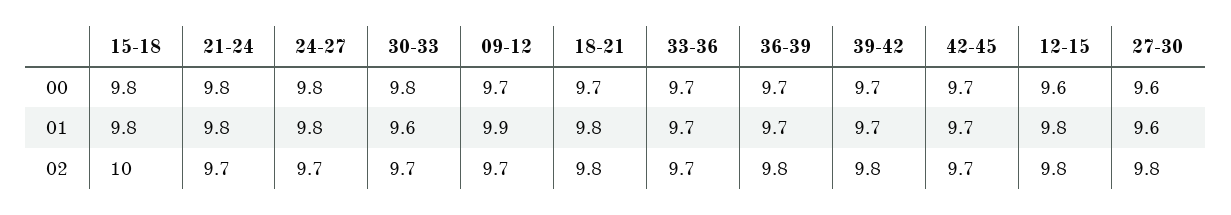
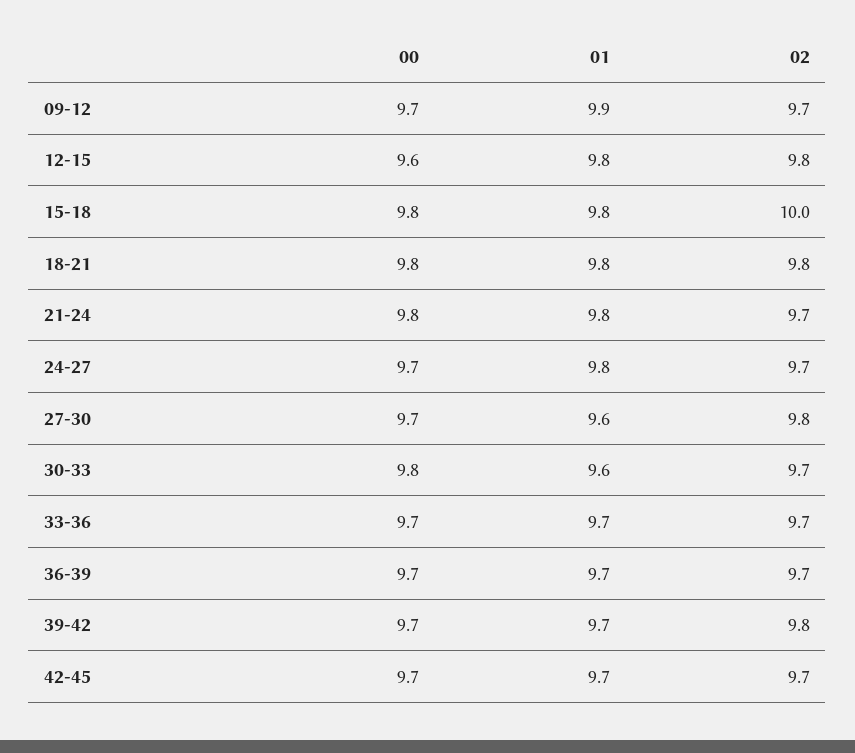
  {
    "15-18": {
      "00": 9.8,
      "01": 9.8,
      "02": 10
    },
    "21-24": {
      "00": 9.8,
      "01": 9.8,
      "02": 9.7
    },
    "24-27": {
-     "00": 9.8,
+     "00": 9.7,
      "01": 9.8,
      "02": 9.7
    },
    "30-33": {
      "00": 9.8,
      "01": 9.6,
      "02": 9.7
    },
    "09-12": {
      "00": 9.7,
      "01": 9.9,
      "02": 9.7
    },
    "18-21": {
-     "00": 9.7,
+     "00": 9.8,
      "01": 9.8,
      "02": 9.8
    },
    "33-36": {
      "00": 9.7,
      "01": 9.7,
      "02": 9.7
    },
    "36-39": {
      "00": 9.7,
      "01": 9.7,
-     "02": 9.8
+     "02": 9.7
    },
    "39-42": {
      "00": 9.7,
      "01": 9.7,
      "02": 9.8
    },
    "42-45": {
      "00": 9.7,
      "01": 9.7,
      "02": 9.7
    },
    "12-15": {
      "00": 9.6,
      "01": 9.8,
      "02": 9.8
    },
    "27-30": {
-     "00": 9.6,
+     "00": 9.7,
      "01": 9.6,
      "02": 9.8
    }
  }

